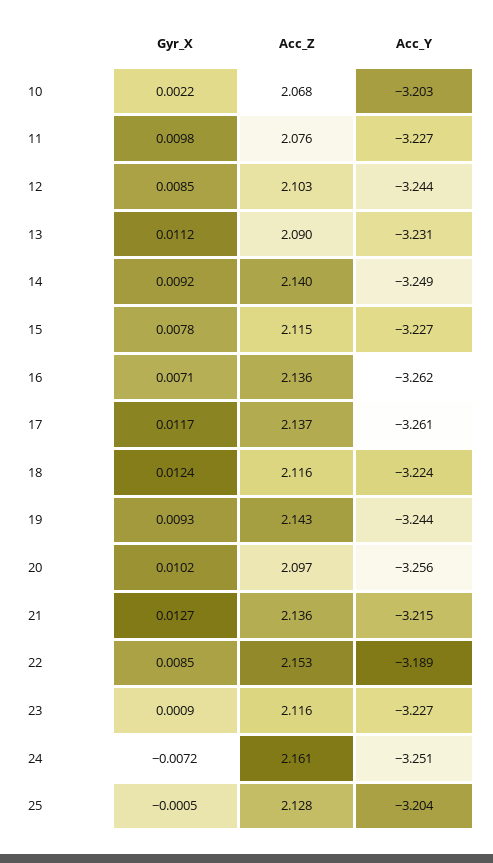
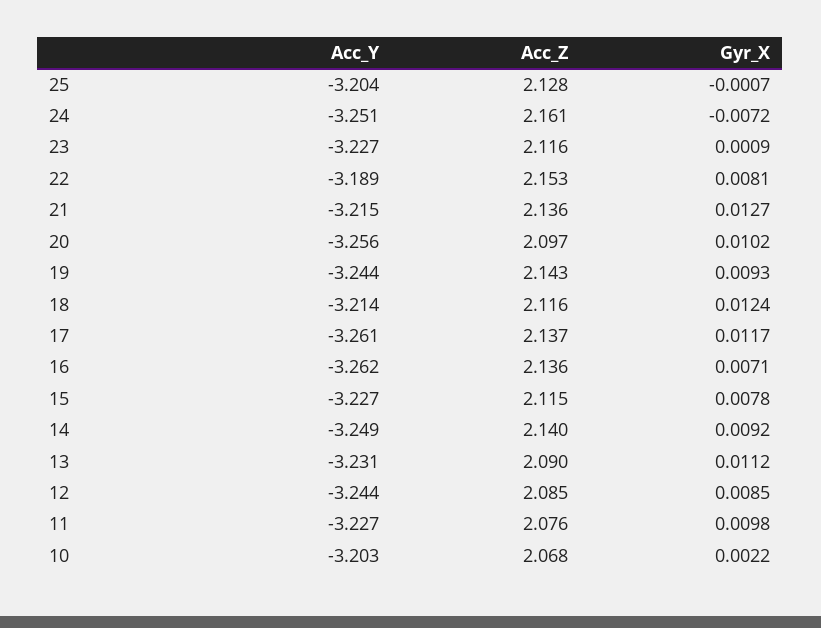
  {
    "Gyr_X": {
      "10": 0.0022,
      "11": 0.0098,
      "12": 0.0085,
      "13": 0.0112,
      "14": 0.0092,
      "15": 0.0078,
      "16": 0.0071,
      "17": 0.0117,
      "18": 0.0124,
      "19": 0.0093,
      "20": 0.0102,
      "21": 0.0127,
-     "22": 0.0085,
+     "22": 0.0081,
      "23": 0.0009,
      "24": -0.0072,
-     "25": -0.0005
+     "25": -0.0007
    },
    "Acc_Z": {
      "10": 2.068,
      "11": 2.076,
-     "12": 2.103,
+     "12": 2.085,
      "13": 2.09,
      "14": 2.14,
      "15": 2.115,
      "16": 2.136,
      "17": 2.137,
      "18": 2.116,
      "19": 2.143,
      "20": 2.097,
      "21": 2.136,
      "22": 2.153,
      "23": 2.116,
      "24": 2.161,
      "25": 2.128
    },
    "Acc_Y": {
      "10": -3.203,
      "11": -3.227,
      "12": -3.244,
      "13": -3.231,
      "14": -3.249,
      "15": -3.227,
      "16": -3.262,
      "17": -3.261,
-     "18": -3.224,
+     "18": -3.214,
      "19": -3.244,
      "20": -3.256,
      "21": -3.215,
      "22": -3.189,
      "23": -3.227,
      "24": -3.251,
      "25": -3.204
    }
  }

